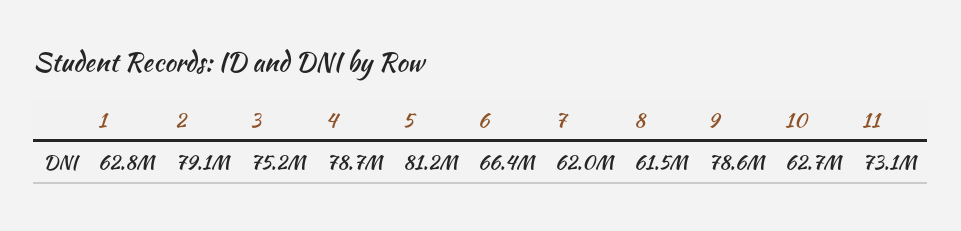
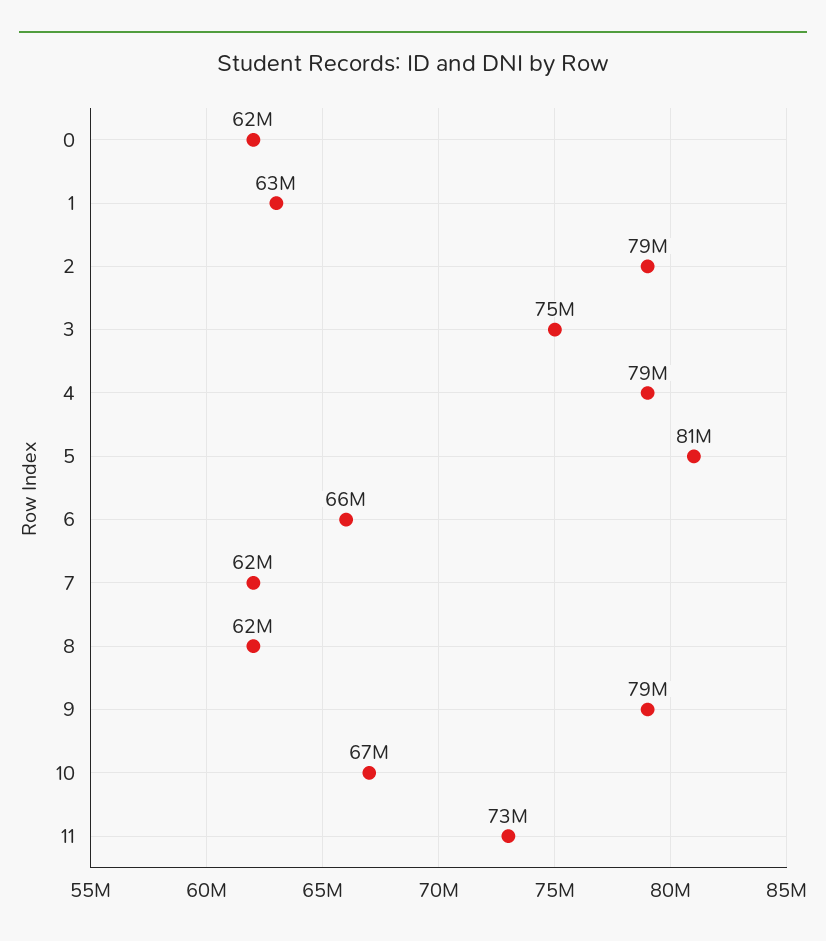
  {
    "1": 62800000,
    "2": 79100000,
    "3": 75200000,
    "4": 78700000,
    "5": 81200000,
    "6": 66400000,
    "7": 62000000,
    "8": 61500000,
    "9": 78600000,
-   "10": 62700000,
+   "10": 67000000,
-   "11": 73100000
+   "11": 73100000,
+   "0": 62000000
  }

